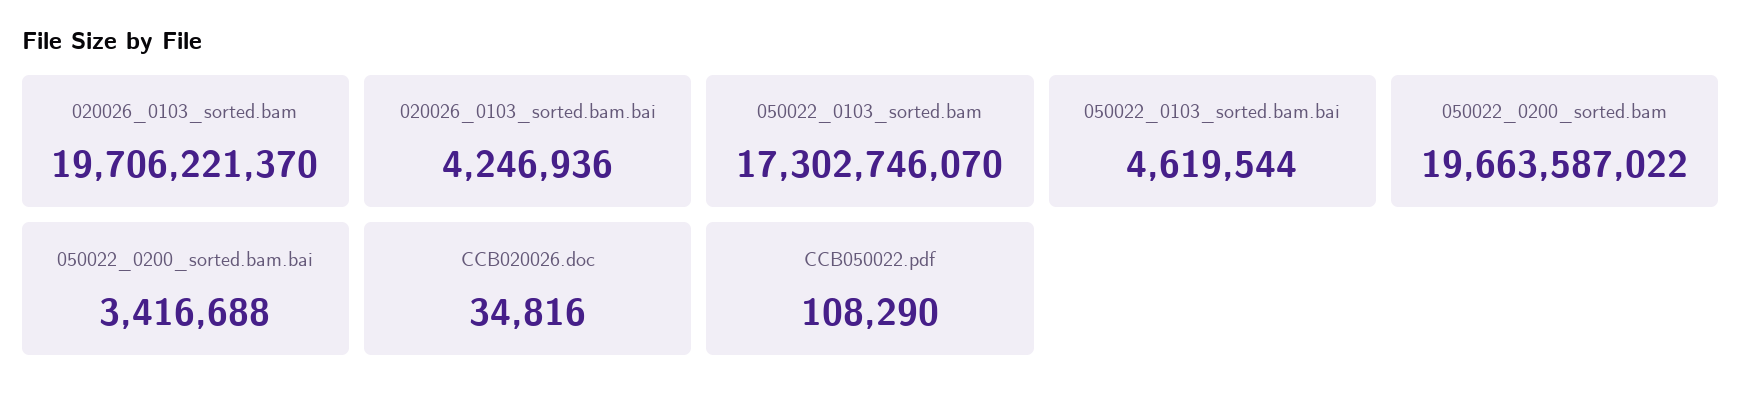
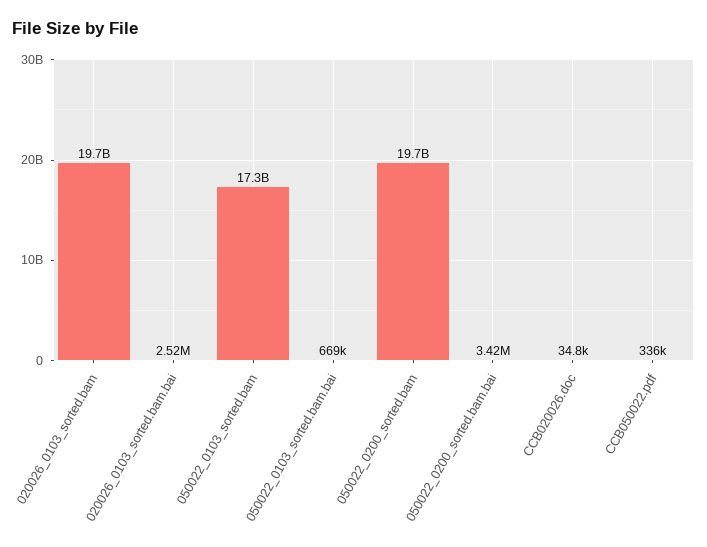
  {
    "020026_0103_sorted.bam": 19706221370,
-   "020026_0103_sorted.bam.bai": 4246936,
+   "020026_0103_sorted.bam.bai": 2520000,
    "050022_0103_sorted.bam": 17302746070,
-   "050022_0103_sorted.bam.bai": 4619544,
+   "050022_0103_sorted.bam.bai": 669000,
    "050022_0200_sorted.bam": 19663587022,
    "050022_0200_sorted.bam.bai": 3416688,
    "CCB020026.doc": 34816,
-   "CCB050022.pdf": 108290
+   "CCB050022.pdf": 336000
  }

